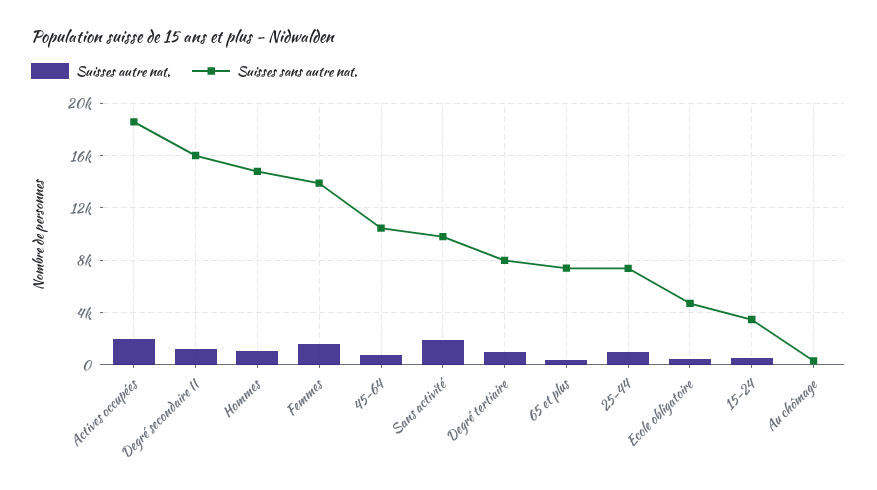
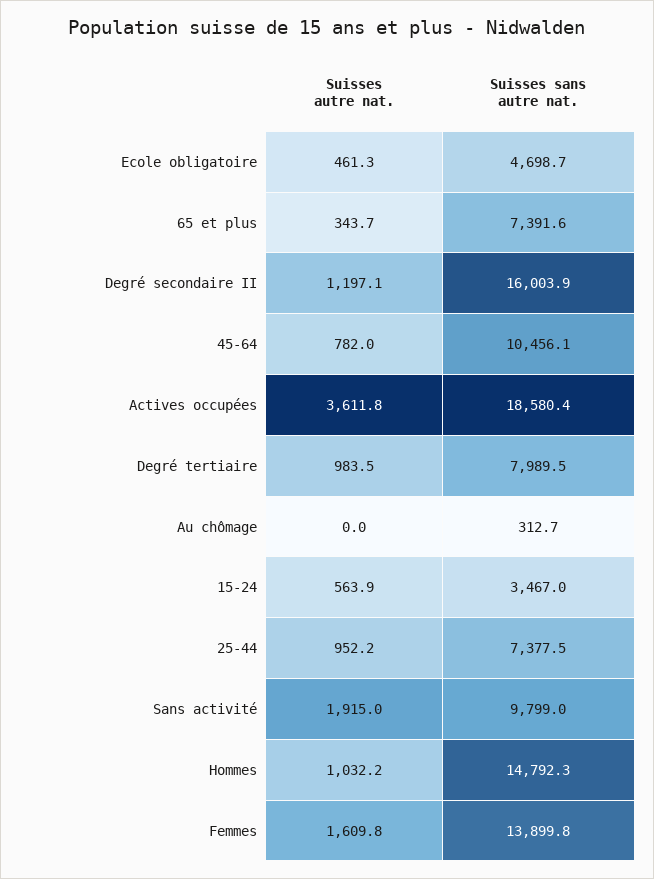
  {
    "Suisses autre nat.": {
-     "Actives occupées": 2000,
+     "Actives occupées": 3611.8,
      "Degré secondaire II": 1197.1,
      "Hommes": 1032.2,
      "Femmes": 1609.8,
      "45-64": 782,
      "Sans activité": 1915,
      "Degré tertiaire": 983.5,
      "65 et plus": 343.7,
      "25-44": 952.2,
      "Ecole obligatoire": 461.3,
      "15-24": 563.9,
      "Au chômage": 0
    },
    "Suisses sans autre nat.": {
      "Actives occupées": 18580.4,
      "Degré secondaire II": 16003.9,
      "Hommes": 14792.3,
      "Femmes": 13899.8,
      "45-64": 10456.1,
      "Sans activité": 9799,
      "Degré tertiaire": 7989.5,
      "65 et plus": 7391.6,
      "25-44": 7377.5,
      "Ecole obligatoire": 4698.7,
      "15-24": 3467,
      "Au chômage": 312.7
    }
  }

